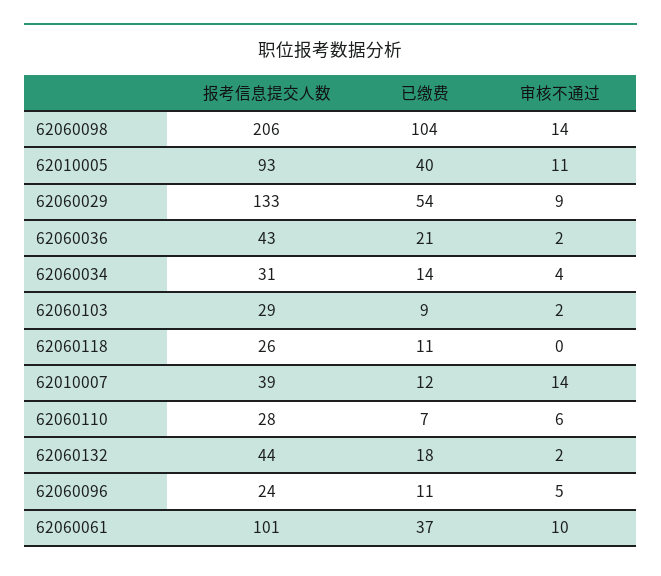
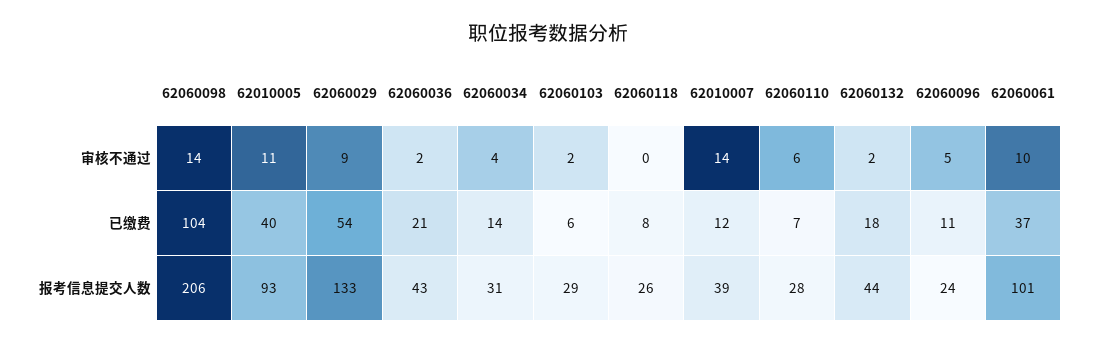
  {
    "报考信息提交人数": {
      "62060098": 206,
      "62010005": 93,
      "62060029": 133,
      "62060036": 43,
      "62060034": 31,
      "62060103": 29,
      "62060118": 26,
      "62010007": 39,
      "62060110": 28,
      "62060132": 44,
      "62060096": 24,
      "62060061": 101
    },
    "已缴费": {
      "62060098": 104,
      "62010005": 40,
      "62060029": 54,
      "62060036": 21,
      "62060034": 14,
-     "62060103": 9,
+     "62060103": 6,
-     "62060118": 11,
+     "62060118": 8,
      "62010007": 12,
      "62060110": 7,
      "62060132": 18,
      "62060096": 11,
      "62060061": 37
    },
    "审核不通过": {
      "62060098": 14,
      "62010005": 11,
      "62060029": 9,
      "62060036": 2,
      "62060034": 4,
      "62060103": 2,
      "62060118": 0,
      "62010007": 14,
      "62060110": 6,
      "62060132": 2,
      "62060096": 5,
      "62060061": 10
    }
  }

